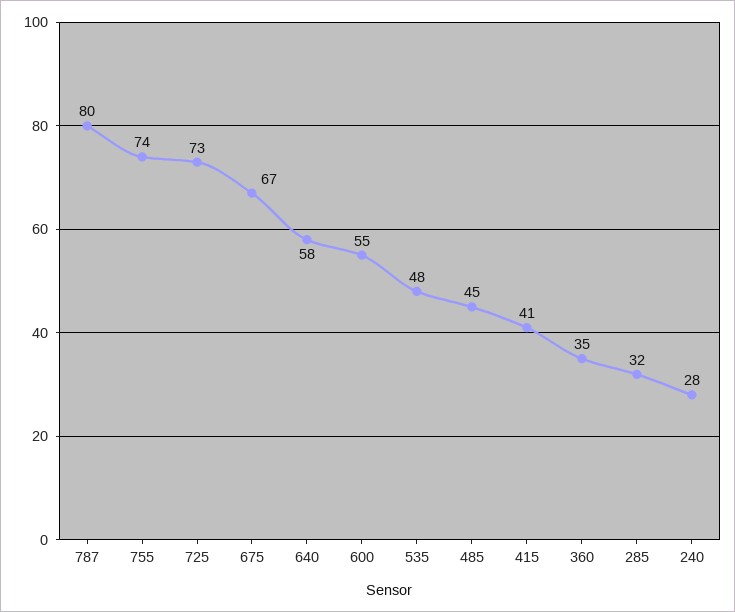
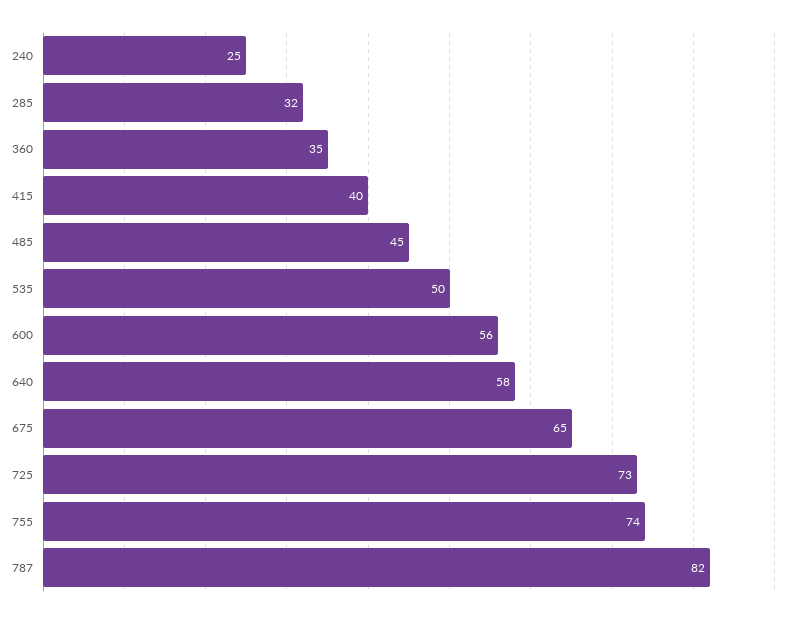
  {
-   "787": 80,
+   "787": 82,
    "755": 74,
    "725": 73,
-   "675": 67,
+   "675": 65,
    "640": 58,
-   "600": 55,
+   "600": 56,
-   "535": 48,
+   "535": 50,
    "485": 45,
-   "415": 41,
+   "415": 40,
    "360": 35,
    "285": 32,
-   "240": 28
+   "240": 25
  }

